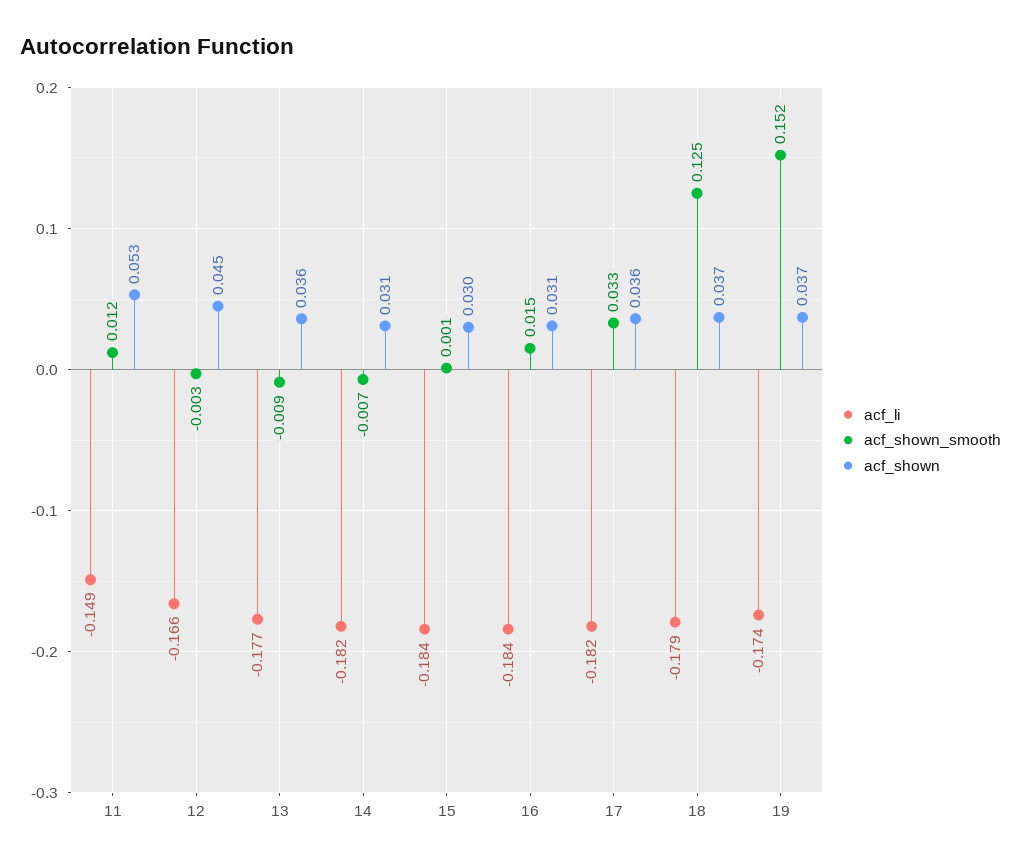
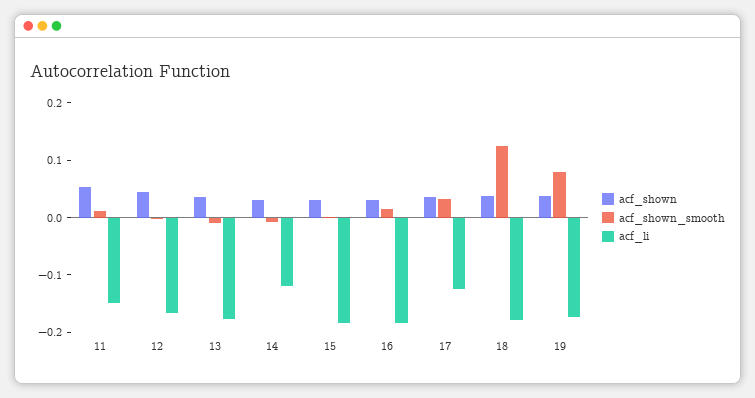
  {
    "acf_li": {
      "11": -0.149,
      "12": -0.166,
      "13": -0.177,
-     "14": -0.182,
+     "14": -0.12,
      "15": -0.184,
      "16": -0.184,
-     "17": -0.182,
+     "17": -0.12,
      "18": -0.179,
      "19": -0.174
    },
    "acf_shown_smooth": {
      "11": 0.012,
      "12": -0.003,
      "13": -0.009,
      "14": -0.007,
      "15": 0.001,
      "16": 0.015,
      "17": 0.033,
      "18": 0.125,
-     "19": 0.152
+     "19": 0.08
    },
    "acf_shown": {
      "11": 0.053,
      "12": 0.045,
      "13": 0.036,
      "14": 0.031,
      "15": 0.03,
      "16": 0.031,
      "17": 0.036,
      "18": 0.037,
      "19": 0.037
    }
  }

